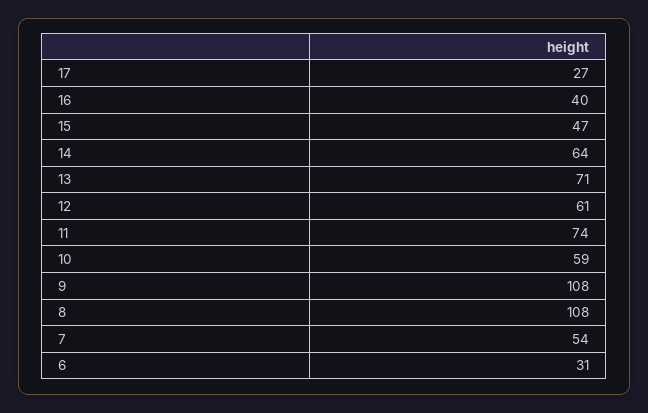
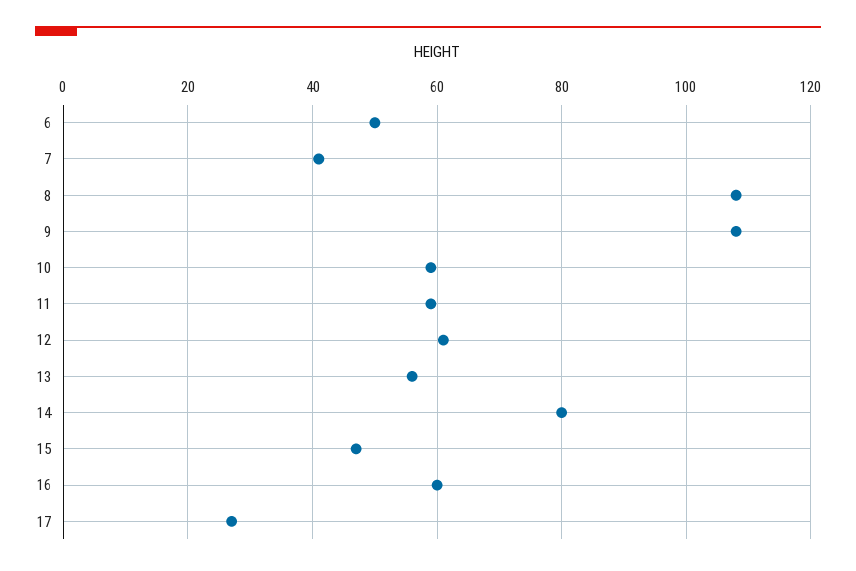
  {
    "17": 27,
-   "16": 40,
+   "16": 60,
    "15": 47,
-   "14": 64,
+   "14": 80,
-   "13": 71,
+   "13": 55,
    "12": 61,
-   "11": 74,
+   "11": 60,
    "10": 59,
    "9": 108,
    "8": 108,
-   "7": 54,
+   "7": 40,
-   "6": 31
+   "6": 50
  }

